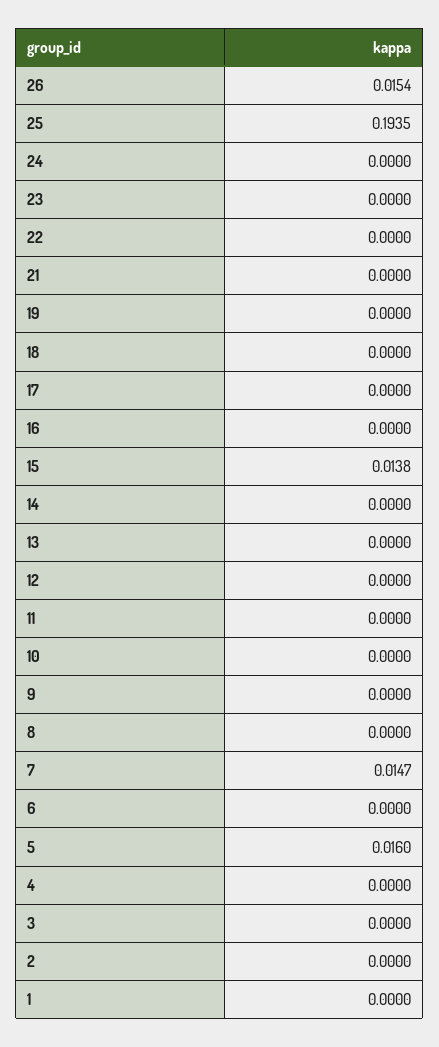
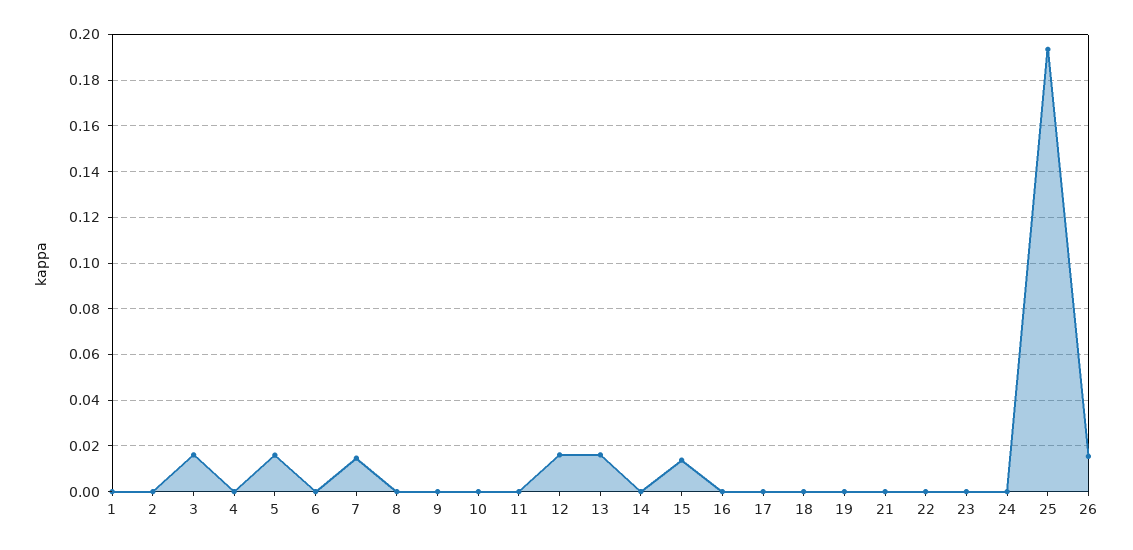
  {
    "26": 0.0154,
    "25": 0.1935,
    "24": 0,
    "23": 0,
    "22": 0,
    "21": 0,
    "19": 0,
    "18": 0,
    "17": 0,
    "16": 0,
    "15": 0.0138,
    "14": 0,
-   "13": 0,
+   "13": 0.015,
-   "12": 0,
+   "12": 0.015,
    "11": 0,
    "10": 0,
    "9": 0,
    "8": 0,
    "7": 0.0147,
    "6": 0,
    "5": 0.016,
    "4": 0,
-   "3": 0,
+   "3": 0.015,
    "2": 0,
    "1": 0
  }

